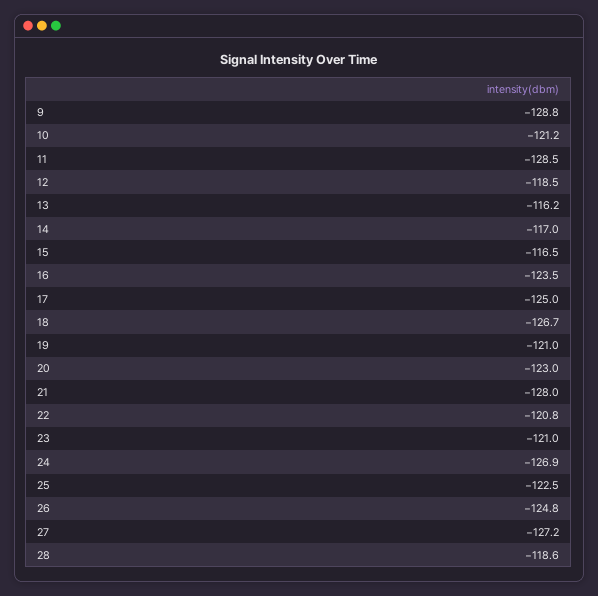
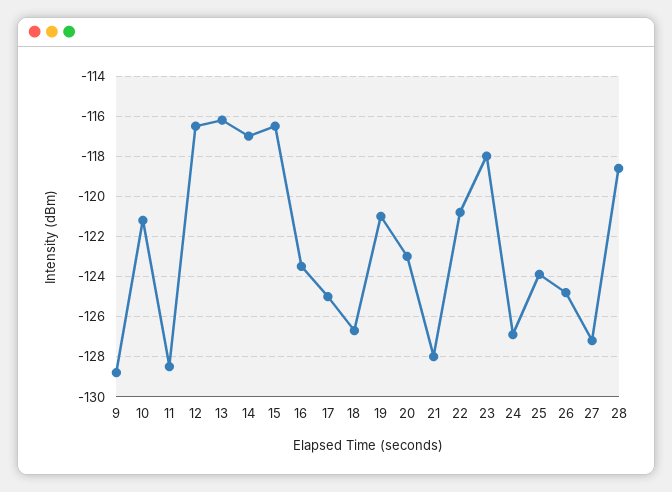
  {
    "9": -128.8,
    "10": -121.2,
    "11": -128.5,
-   "12": -118.5,
+   "12": -116.5,
    "13": -116.2,
    "14": -117,
    "15": -116.5,
    "16": -123.5,
    "17": -125,
    "18": -126.7,
    "19": -121,
    "20": -123,
    "21": -128,
    "22": -120.8,
-   "23": -121,
+   "23": -118,
    "24": -126.9,
-   "25": -122.5,
+   "25": -124,
    "26": -124.8,
    "27": -127.2,
    "28": -118.6
  }

